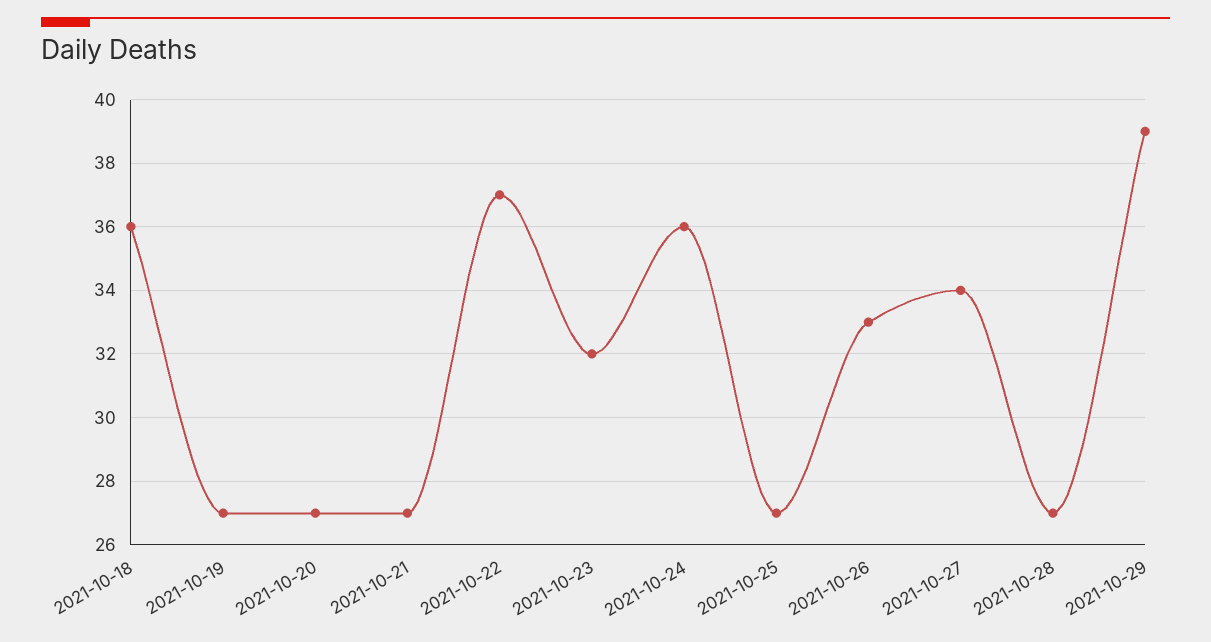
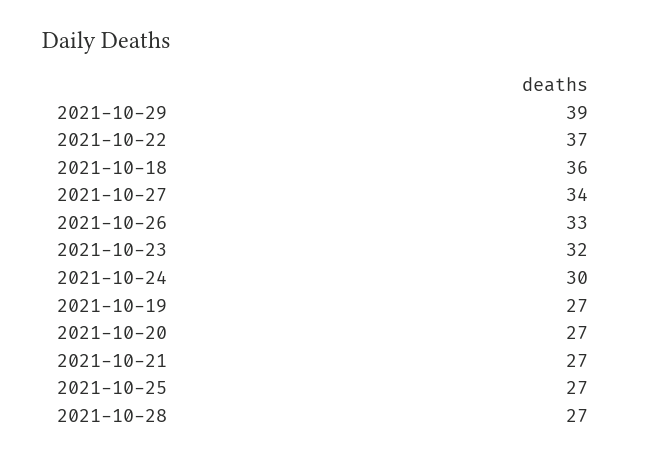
  {
    "2021-10-18": 36,
    "2021-10-19": 27,
    "2021-10-20": 27,
    "2021-10-21": 27,
    "2021-10-22": 37,
    "2021-10-23": 32,
-   "2021-10-24": 36,
+   "2021-10-24": 30,
    "2021-10-25": 27,
    "2021-10-26": 33,
    "2021-10-27": 34,
    "2021-10-28": 27,
    "2021-10-29": 39
  }

